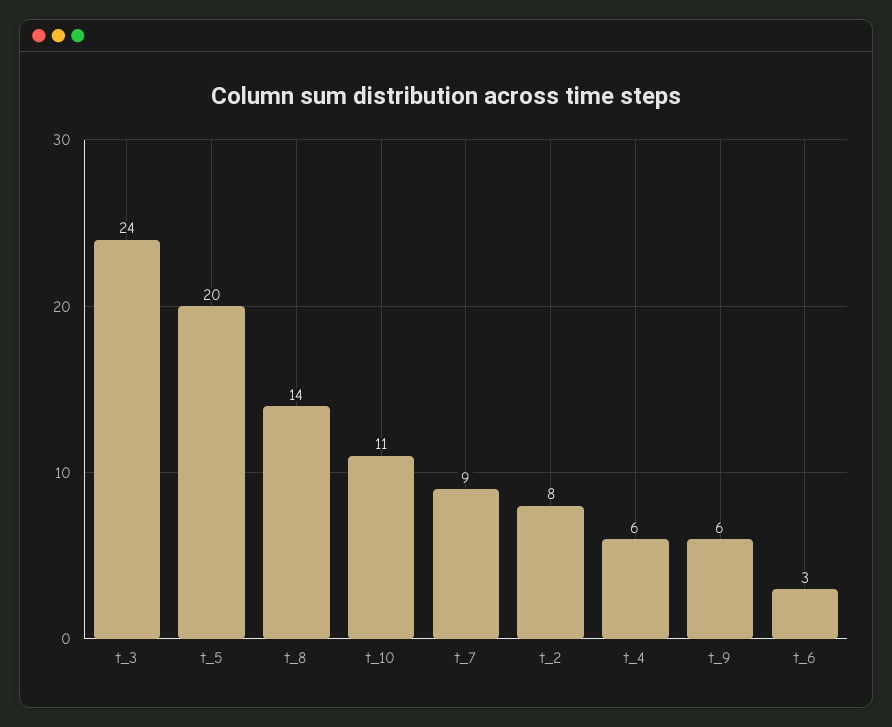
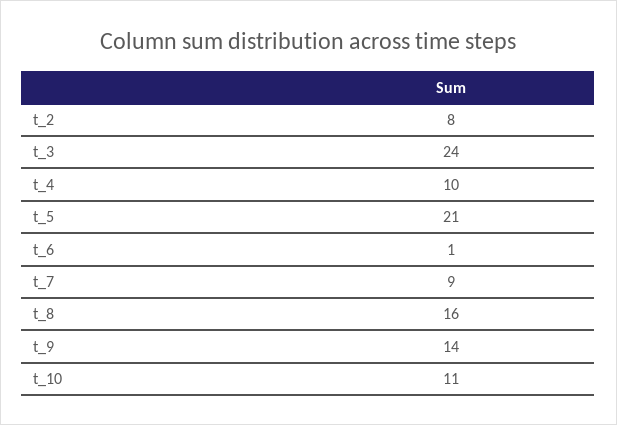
  {
    "t_3": 24,
-   "t_5": 20,
+   "t_5": 21,
-   "t_8": 14,
+   "t_8": 16,
    "t_10": 11,
    "t_7": 9,
    "t_2": 8,
-   "t_4": 6,
+   "t_4": 10,
-   "t_9": 6,
+   "t_9": 14,
-   "t_6": 3
+   "t_6": 1
  }

